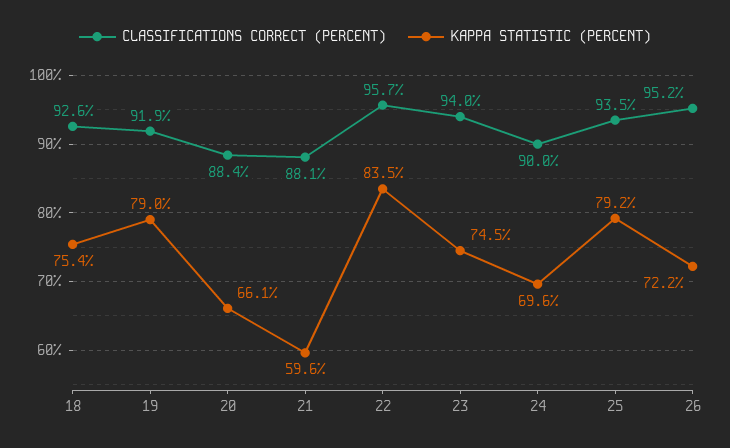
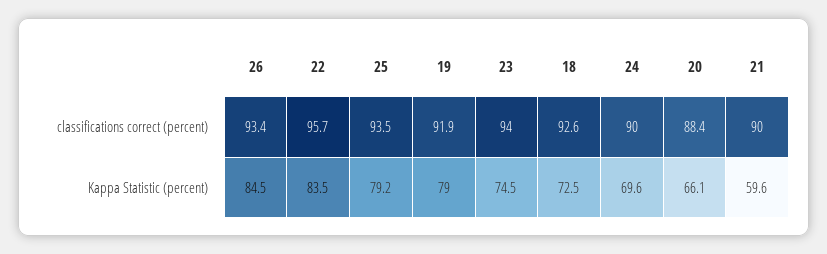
  {
    "CLASSIFICATIONS CORRECT (PERCENT)": {
      "18": 92.6,
      "19": 91.9,
      "20": 88.4,
-     "21": 88.1,
+     "21": 90,
      "22": 95.7,
      "23": 94,
      "24": 90,
      "25": 93.5,
-     "26": 95.2
+     "26": 93.4
    },
    "KAPPA STATISTIC (PERCENT)": {
-     "18": 75.4,
+     "18": 72.5,
      "19": 79,
      "20": 66.1,
      "21": 59.6,
      "22": 83.5,
      "23": 74.5,
      "24": 69.6,
      "25": 79.2,
-     "26": 72.2
+     "26": 84.5
    }
  }

